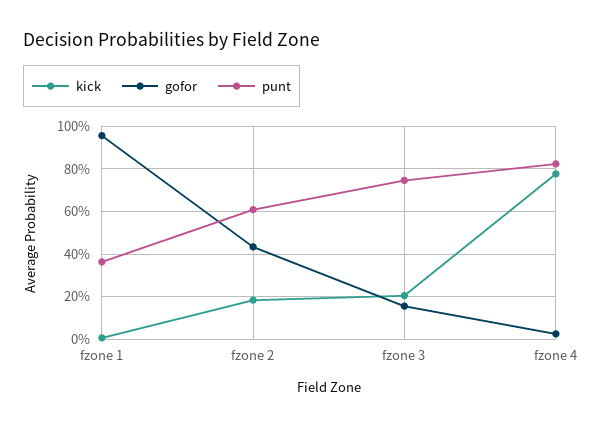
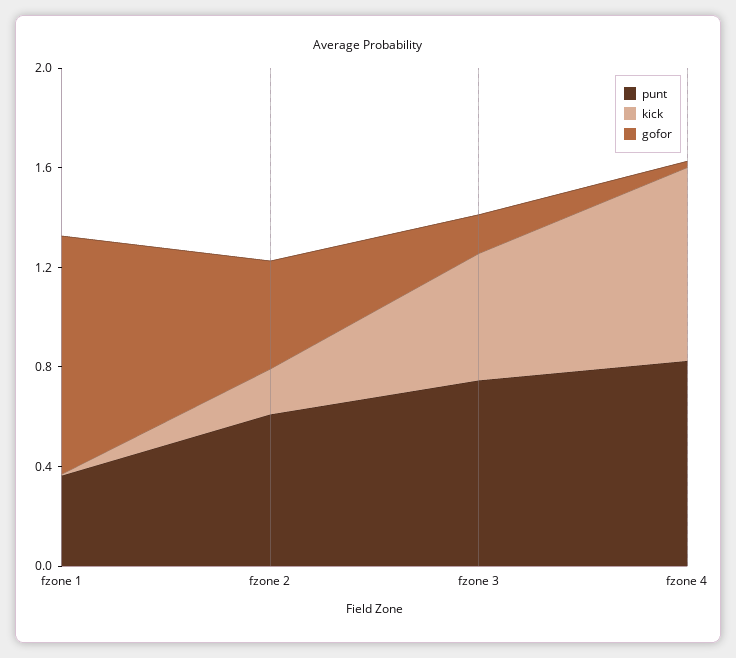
  {
    "kick": {
      "fzone 1": 0,
      "fzone 2": 0.2,
-     "fzone 3": 0.2,
+     "fzone 3": 0.5,
      "fzone 4": 0.8
    },
    "gofor": {
      "fzone 1": 0.95,
      "fzone 2": 0.45,
      "fzone 3": 0.15,
      "fzone 4": 0.05
    },
    "punt": {
      "fzone 1": 0.35,
      "fzone 2": 0.6,
      "fzone 3": 0.75,
      "fzone 4": 0.8
    }
  }

